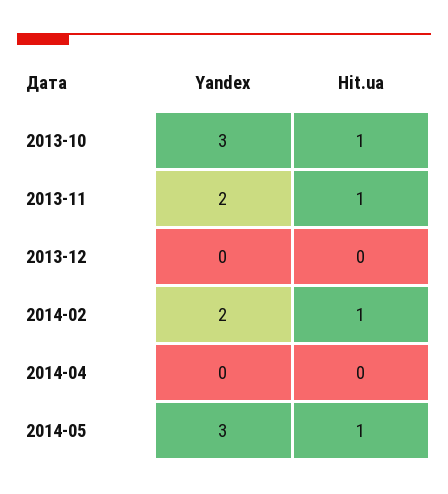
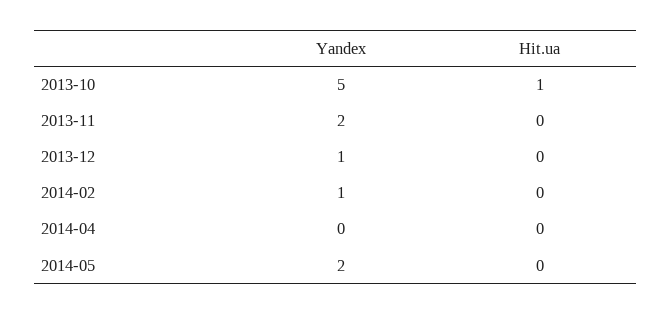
  {
    "Yandex": {
-     "2013-10": 3,
+     "2013-10": 5,
      "2013-11": 2,
-     "2013-12": 0,
+     "2013-12": 1,
-     "2014-02": 2,
+     "2014-02": 1,
      "2014-04": 0,
-     "2014-05": 3
+     "2014-05": 2
    },
    "Hit.ua": {
      "2013-10": 1,
-     "2013-11": 1,
+     "2013-11": 0,
      "2013-12": 0,
-     "2014-02": 1,
+     "2014-02": 0,
      "2014-04": 0,
-     "2014-05": 1
+     "2014-05": 0
    }
  }

